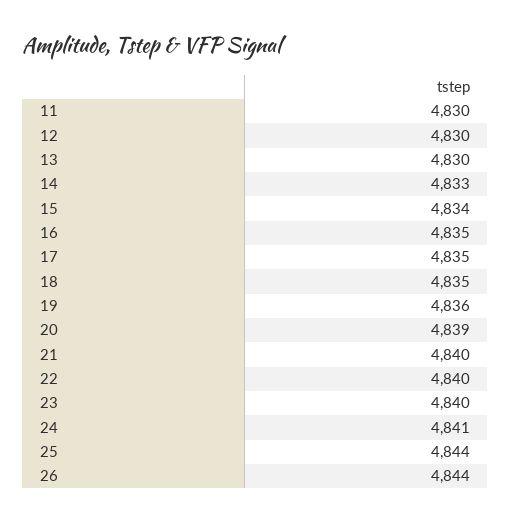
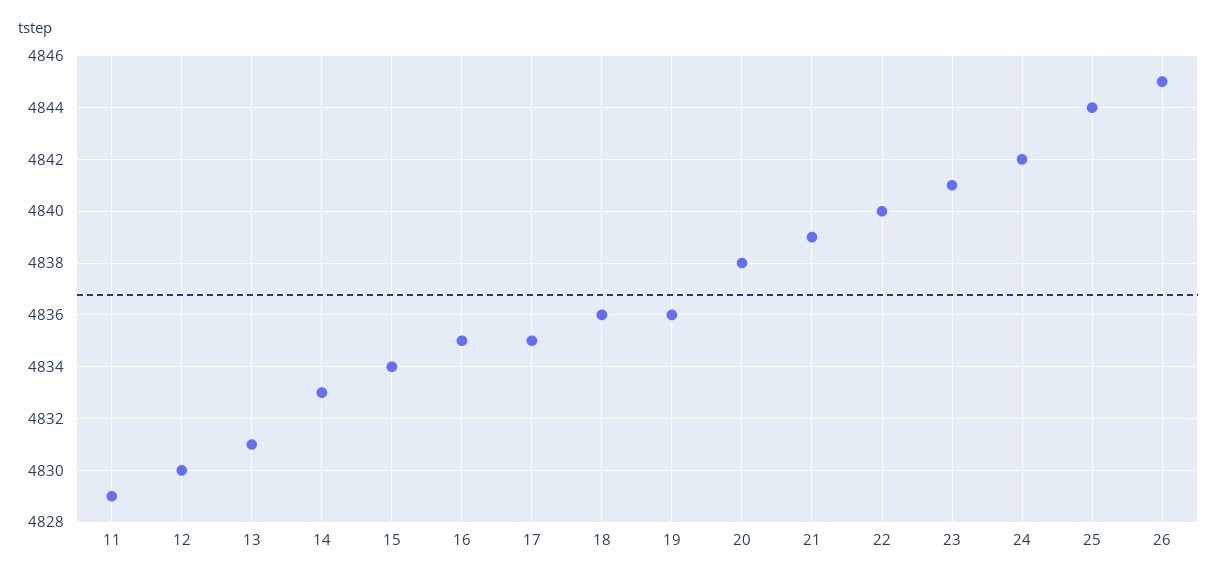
  {
-   "11": 4830,
+   "11": 4829,
    "12": 4830,
-   "13": 4830,
+   "13": 4831,
    "14": 4833,
    "15": 4834,
    "16": 4835,
    "17": 4835,
-   "18": 4835,
+   "18": 4836,
    "19": 4836,
-   "20": 4839,
+   "20": 4838,
-   "21": 4840,
+   "21": 4839,
    "22": 4840,
-   "23": 4840,
+   "23": 4841,
-   "24": 4841,
+   "24": 4842,
    "25": 4844,
-   "26": 4844
+   "26": 4845
  }

